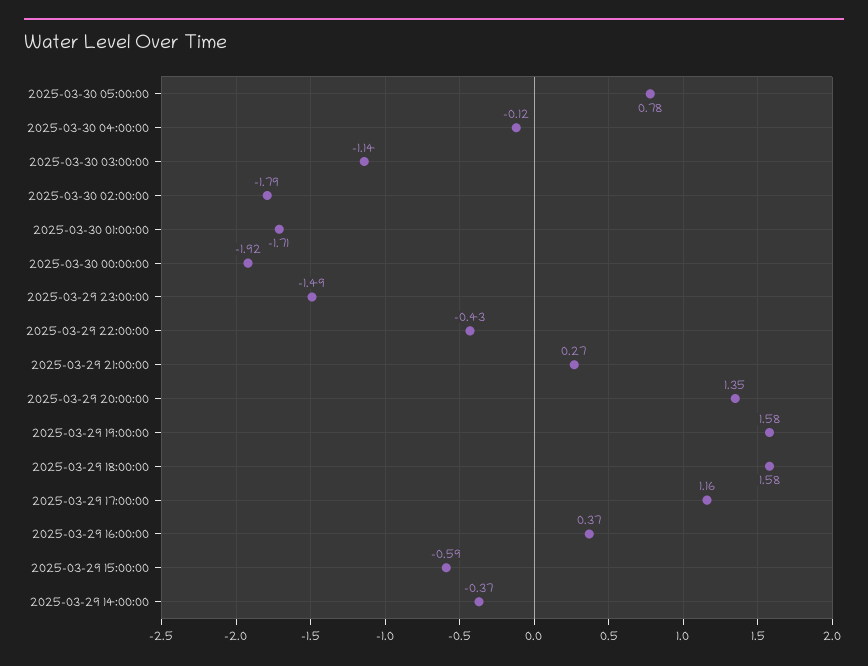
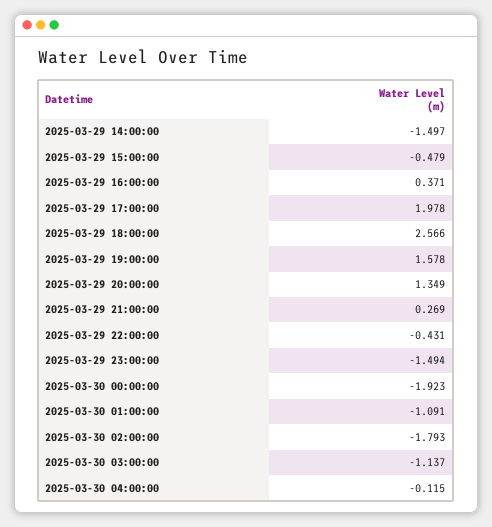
  {
-   "2025-03-30 05:00:00": 0.78,
    "2025-03-30 04:00:00": -0.115,
    "2025-03-30 03:00:00": -1.137,
    "2025-03-30 02:00:00": -1.793,
-   "2025-03-30 01:00:00": -1.71,
+   "2025-03-30 01:00:00": -1.091,
    "2025-03-30 00:00:00": -1.923,
    "2025-03-29 23:00:00": -1.494,
    "2025-03-29 22:00:00": -0.431,
    "2025-03-29 21:00:00": 0.269,
    "2025-03-29 20:00:00": 1.349,
    "2025-03-29 19:00:00": 1.578,
-   "2025-03-29 18:00:00": 1.58,
+   "2025-03-29 18:00:00": 2.566,
-   "2025-03-29 17:00:00": 1.16,
+   "2025-03-29 17:00:00": 1.978,
    "2025-03-29 16:00:00": 0.371,
-   "2025-03-29 15:00:00": -0.59,
+   "2025-03-29 15:00:00": -0.479,
-   "2025-03-29 14:00:00": -0.37
+   "2025-03-29 14:00:00": -1.497
  }

